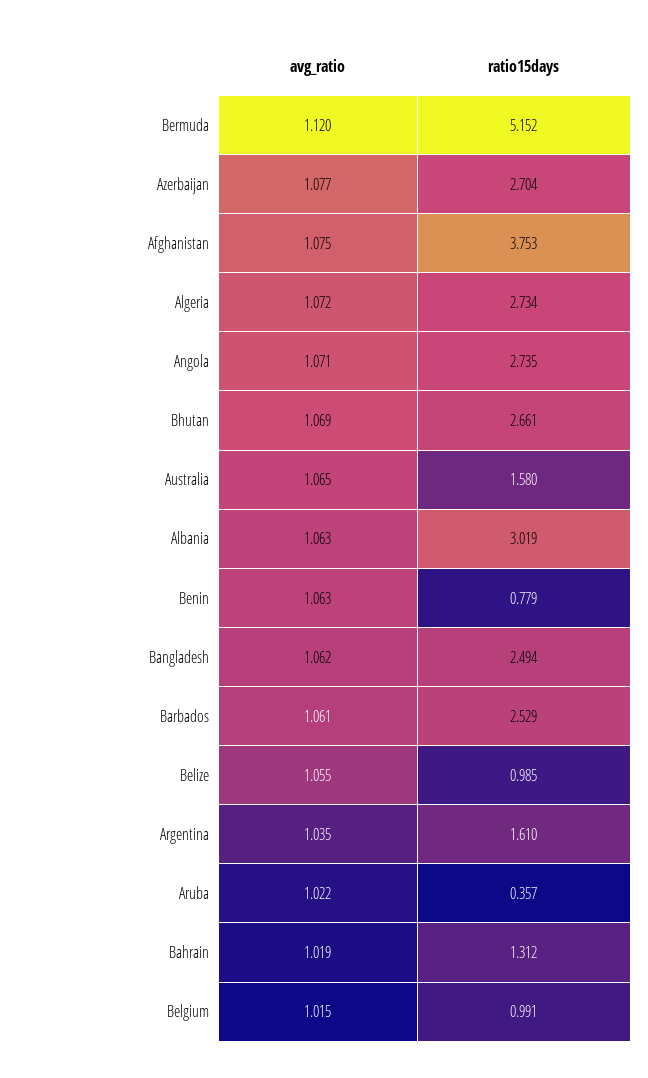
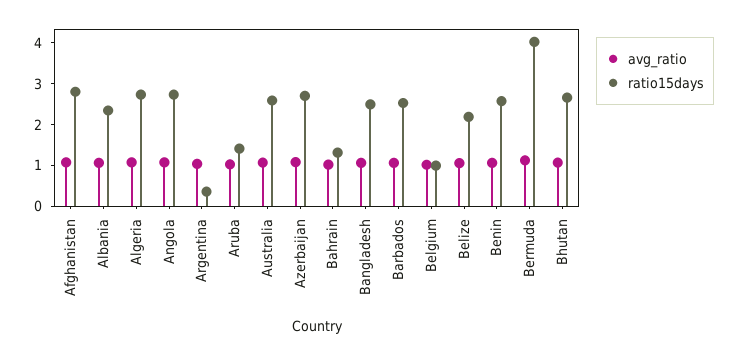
  {
    "avg_ratio": {
      "Bermuda": 1.12,
      "Azerbaijan": 1.077,
      "Afghanistan": 1.075,
      "Algeria": 1.072,
      "Angola": 1.071,
      "Bhutan": 1.069,
      "Australia": 1.065,
      "Albania": 1.063,
      "Benin": 1.063,
      "Bangladesh": 1.062,
      "Barbados": 1.061,
      "Belize": 1.055,
      "Argentina": 1.035,
      "Aruba": 1.022,
      "Bahrain": 1.019,
      "Belgium": 1.015
    },
    "ratio15days": {
-     "Bermuda": 5.152,
+     "Bermuda": 4,
      "Azerbaijan": 2.704,
-     "Afghanistan": 3.753,
+     "Afghanistan": 2.8,
      "Algeria": 2.734,
      "Angola": 2.735,
      "Bhutan": 2.661,
-     "Australia": 1.58,
+     "Australia": 2.6,
-     "Albania": 3.019,
+     "Albania": 2.4,
-     "Benin": 0.779,
+     "Benin": 2.6,
      "Bangladesh": 2.494,
      "Barbados": 2.529,
-     "Belize": 0.985,
+     "Belize": 2.2,
-     "Argentina": 1.61,
+     "Argentina": 0.4,
-     "Aruba": 0.357,
+     "Aruba": 1.4,
      "Bahrain": 1.312,
      "Belgium": 0.991
    }
  }

